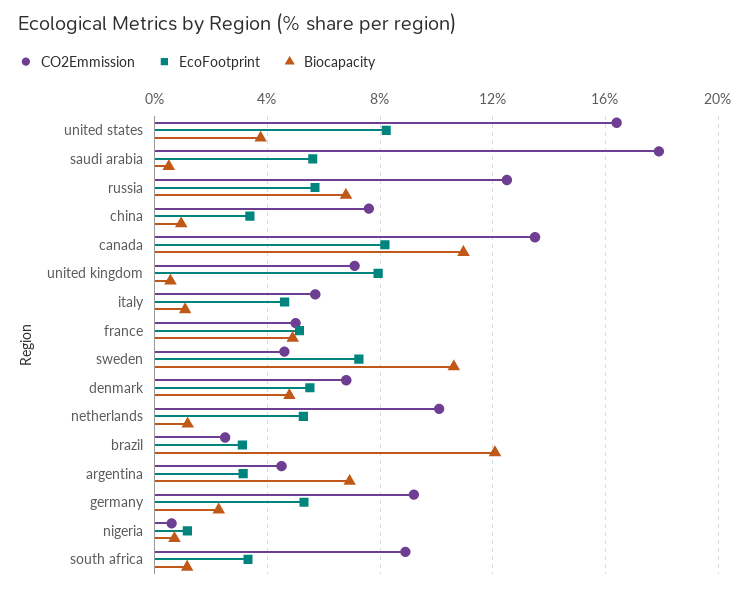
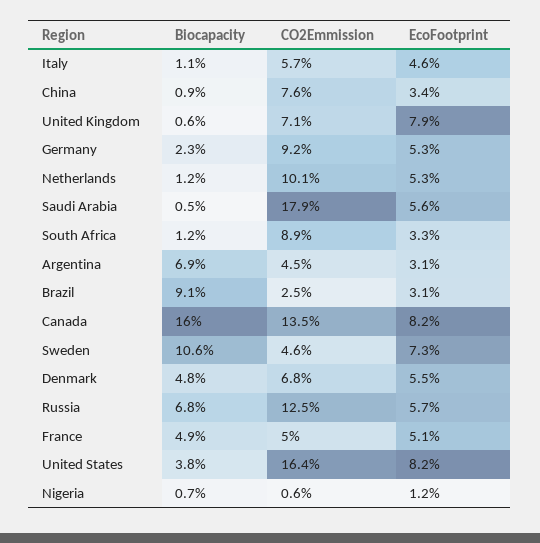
  {
    "CO2Emmission": {
      "united states": 16.4,
      "saudi arabia": 17.9,
      "russia": 12.5,
      "china": 7.6,
      "canada": 13.5,
      "united kingdom": 7.1,
      "italy": 5.7,
      "france": 5,
      "sweden": 4.6,
      "denmark": 6.8,
      "netherlands": 10.1,
      "brazil": 2.5,
      "argentina": 4.5,
      "germany": 9.2,
      "nigeria": 0.6,
      "south africa": 8.9
    },
    "EcoFootprint": {
      "united states": 8.2,
      "saudi arabia": 5.6,
      "russia": 5.7,
      "china": 3.4,
      "canada": 8.2,
      "united kingdom": 7.9,
      "italy": 4.6,
      "france": 5.1,
      "sweden": 7.3,
      "denmark": 5.5,
      "netherlands": 5.3,
      "brazil": 3.1,
      "argentina": 3.1,
      "germany": 5.3,
      "nigeria": 1.2,
      "south africa": 3.3
    },
    "Biocapacity": {
      "united states": 3.8,
      "saudi arabia": 0.5,
      "russia": 6.8,
      "china": 0.9,
-     "canada": 11,
+     "canada": 16,
      "united kingdom": 0.6,
      "italy": 1.1,
      "france": 4.9,
      "sweden": 10.6,
      "denmark": 4.8,
      "netherlands": 1.2,
-     "brazil": 12,
+     "brazil": 9.1,
      "argentina": 6.9,
      "germany": 2.3,
      "nigeria": 0.7,
      "south africa": 1.2
    }
  }

